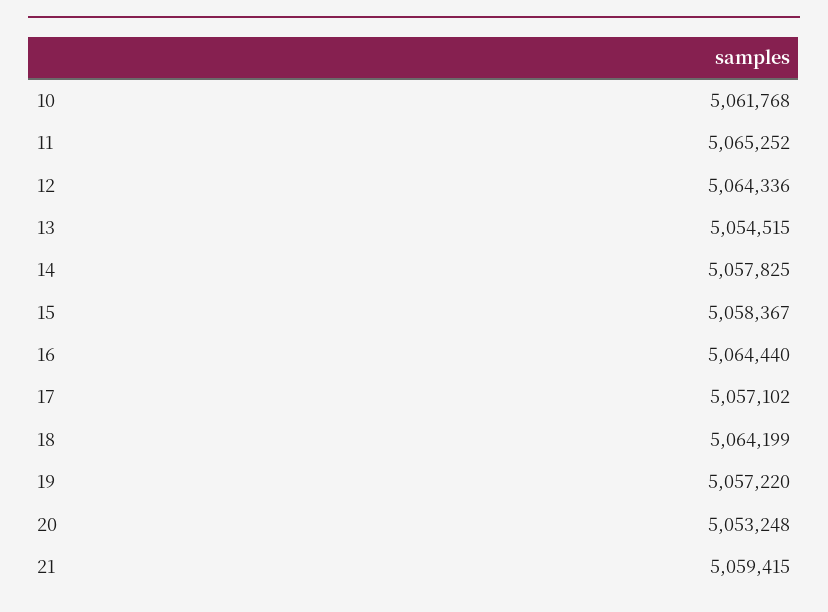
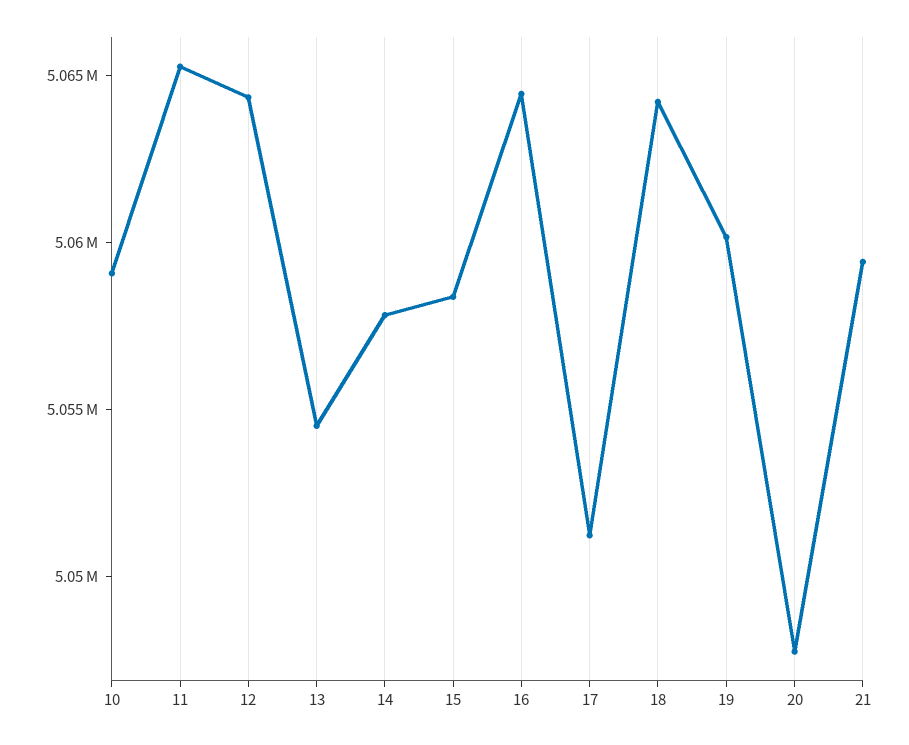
  {
-   "10": 5061768,
+   "10": 5059000,
    "11": 5065252,
    "12": 5064336,
    "13": 5054515,
    "14": 5057825,
    "15": 5058367,
    "16": 5064440,
-   "17": 5057102,
+   "17": 5051000,
    "18": 5064199,
-   "19": 5057220,
+   "19": 5060000,
-   "20": 5053248,
+   "20": 5048000,
    "21": 5059415
  }

